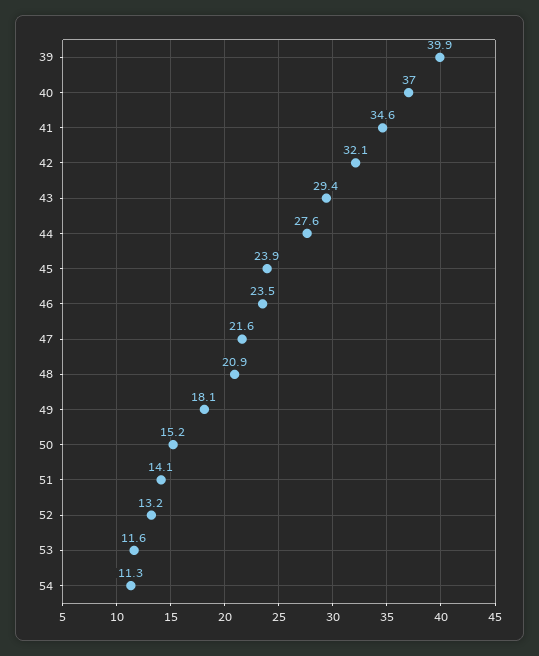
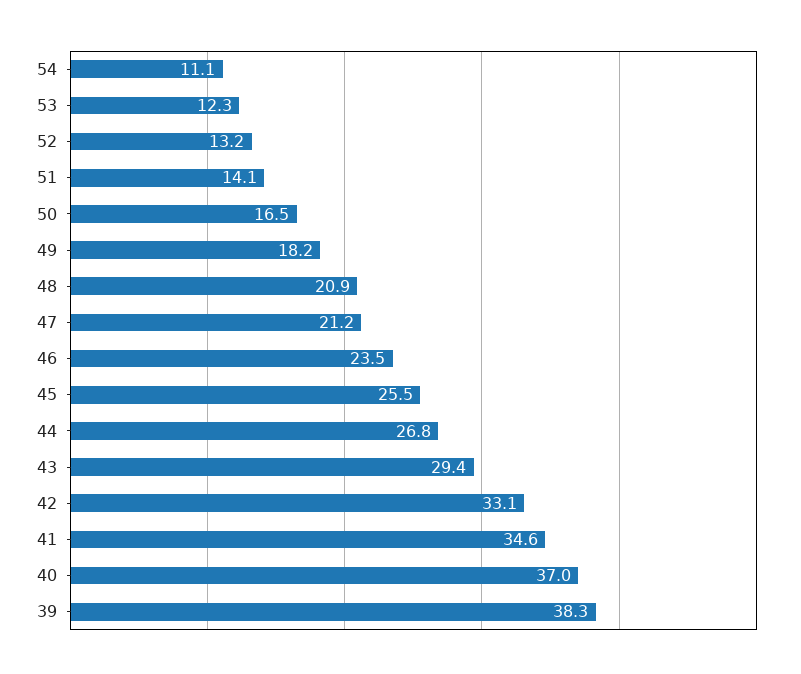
  {
-   "39": 39.9,
+   "39": 38.3,
    "40": 37,
    "41": 34.6,
-   "42": 32.1,
+   "42": 33.1,
    "43": 29.4,
-   "44": 27.6,
+   "44": 26.8,
-   "45": 23.9,
+   "45": 25.5,
    "46": 23.5,
-   "47": 21.6,
+   "47": 21.2,
    "48": 20.9,
-   "49": 18.1,
+   "49": 18.2,
-   "50": 15.2,
+   "50": 16.5,
    "51": 14.1,
    "52": 13.2,
-   "53": 11.6,
+   "53": 12.3,
-   "54": 11.3
+   "54": 11.1
  }

